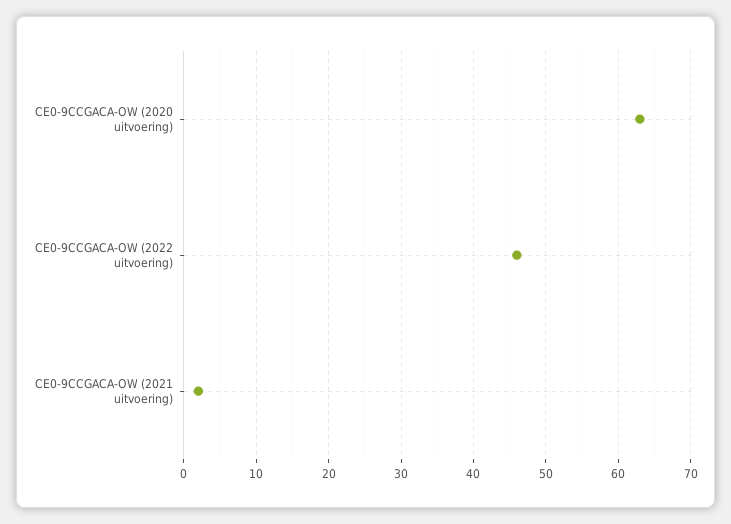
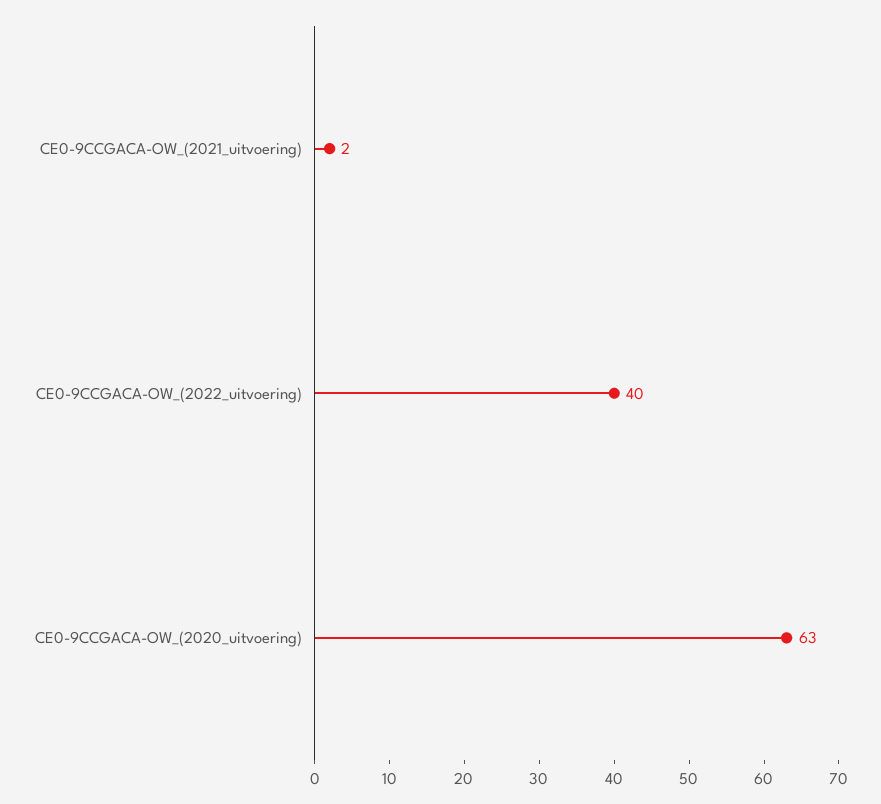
  {
    "CE0-9CCGACA-OW (2020 uitvoering)": 63,
-   "CE0-9CCGACA-OW (2022 uitvoering)": 46,
+   "CE0-9CCGACA-OW (2022 uitvoering)": 40,
    "CE0-9CCGACA-OW (2021 uitvoering)": 2
  }

